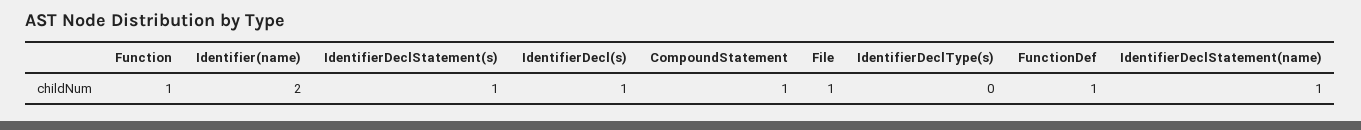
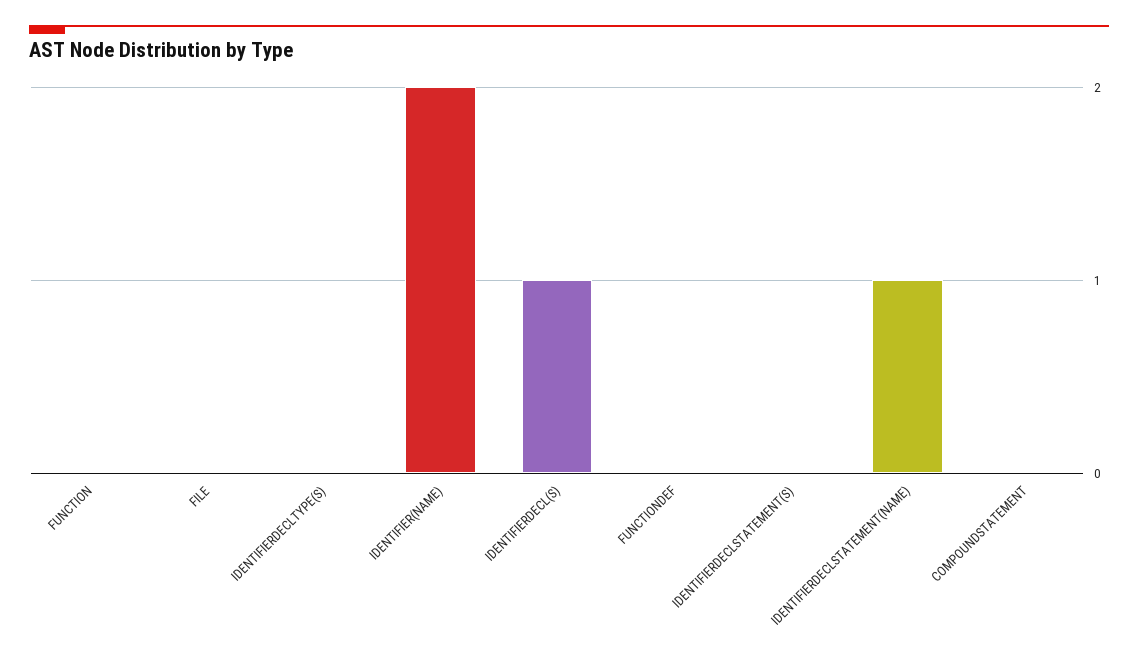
  {
-   "Function": 1,
+   "Function": 0,
    "Identifier(name)": 2,
-   "IdentifierDeclStatement(s)": 1,
+   "IdentifierDeclStatement(s)": 0,
    "IdentifierDecl(s)": 1,
-   "CompoundStatement": 1,
+   "CompoundStatement": 0,
-   "File": 1,
+   "File": 0,
    "IdentifierDeclType(s)": 0,
-   "FunctionDef": 1,
+   "FunctionDef": 0,
    "IdentifierDeclStatement(name)": 1
  }

